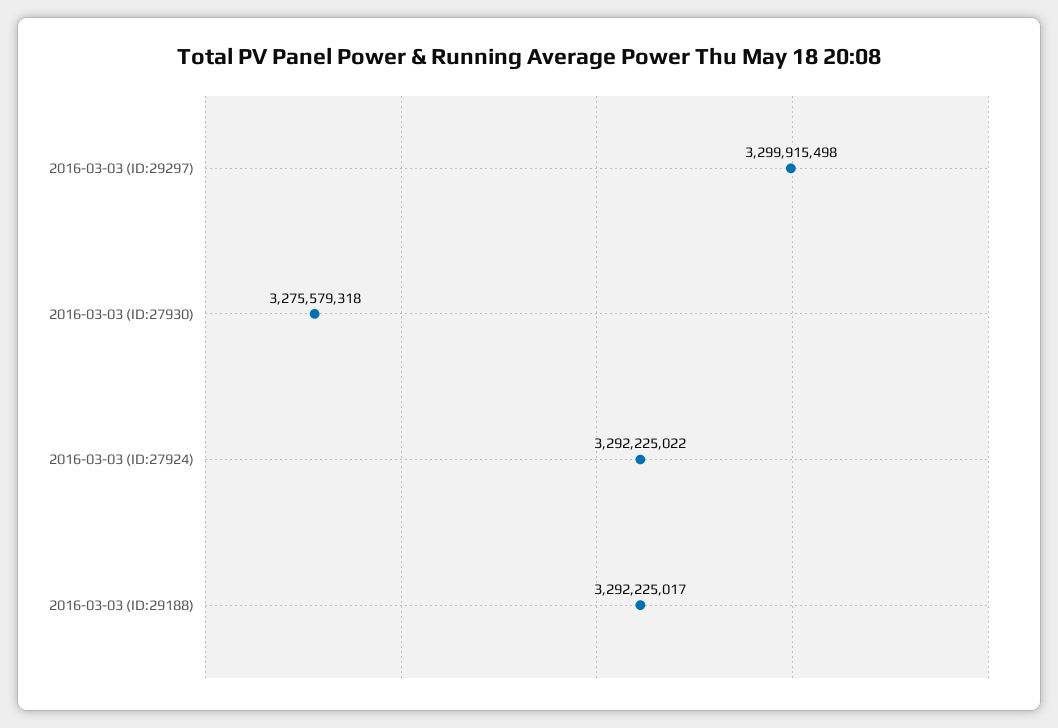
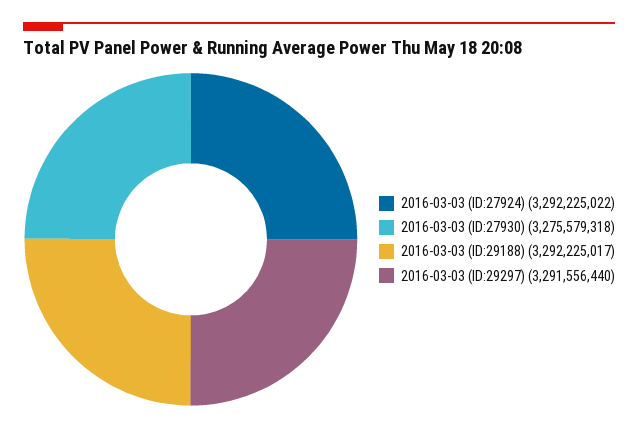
  {
-   "2016-03-03 (ID:29297)": 3299915498,
+   "2016-03-03 (ID:29297)": 3291556440,
    "2016-03-03 (ID:27930)": 3275579318,
    "2016-03-03 (ID:27924)": 3292225022,
    "2016-03-03 (ID:29188)": 3292225017
  }

